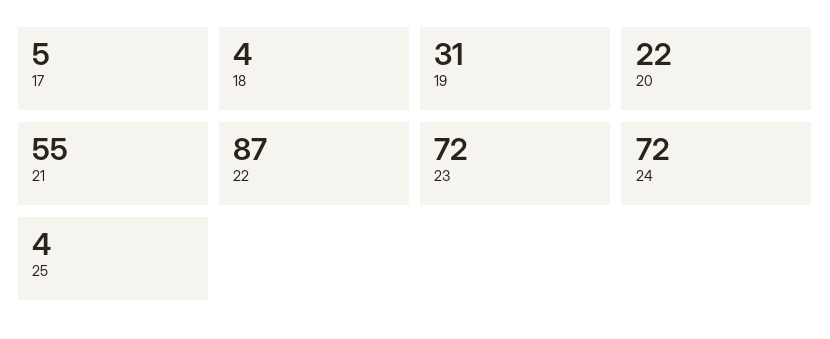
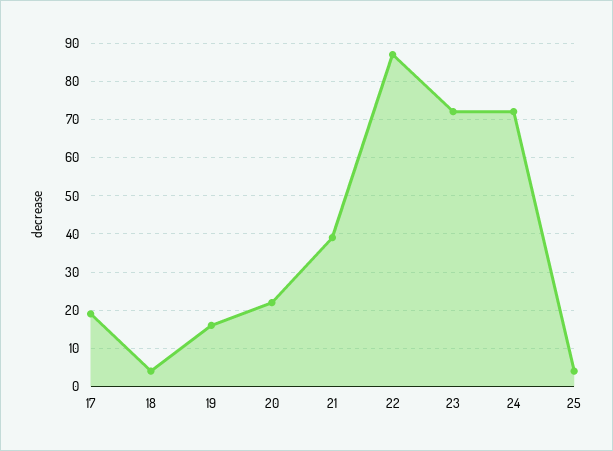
  {
-   "17": 5,
+   "17": 20,
    "18": 4,
-   "19": 31,
+   "19": 15,
    "20": 22,
-   "21": 55,
+   "21": 40,
    "22": 87,
    "23": 72,
    "24": 72,
    "25": 4
  }

